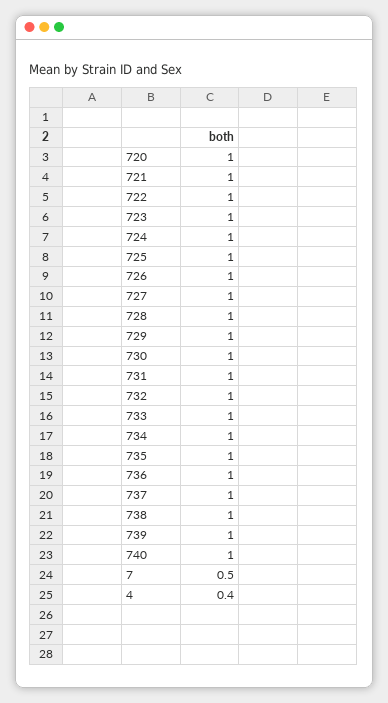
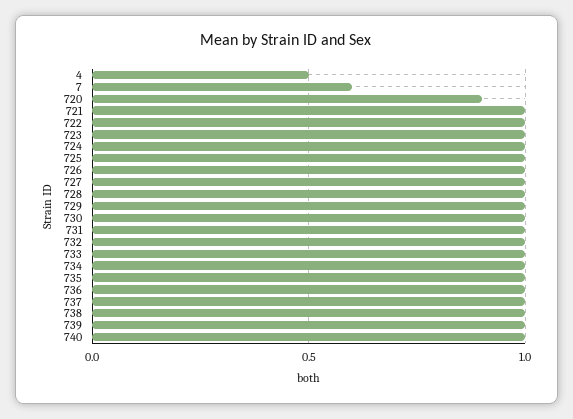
  {
-   "720": 1,
+   "720": 0.9,
    "721": 1,
    "722": 1,
    "723": 1,
    "724": 1,
    "725": 1,
    "726": 1,
    "727": 1,
    "728": 1,
    "729": 1,
    "730": 1,
    "731": 1,
    "732": 1,
    "733": 1,
    "734": 1,
    "735": 1,
    "736": 1,
    "737": 1,
    "738": 1,
    "739": 1,
    "740": 1,
-   "7": 0.5,
+   "7": 0.6,
-   "4": 0.4
+   "4": 0.5
  }

